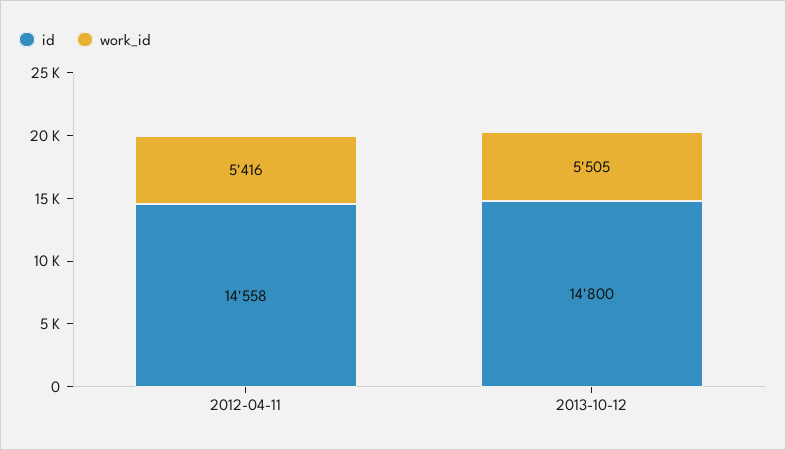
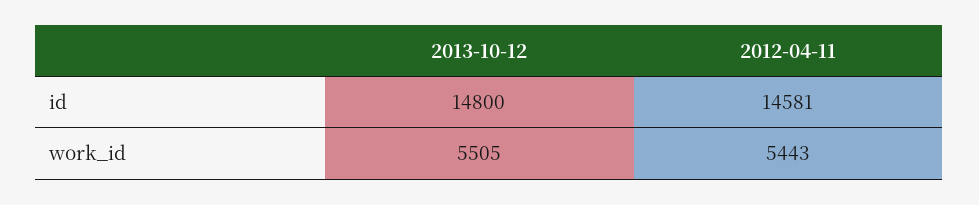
  {
    "id": {
-     "2012-04-11": 14558,
+     "2012-04-11": 14581,
      "2013-10-12": 14800
    },
    "work_id": {
-     "2012-04-11": 5416,
+     "2012-04-11": 5443,
      "2013-10-12": 5505
    }
  }

